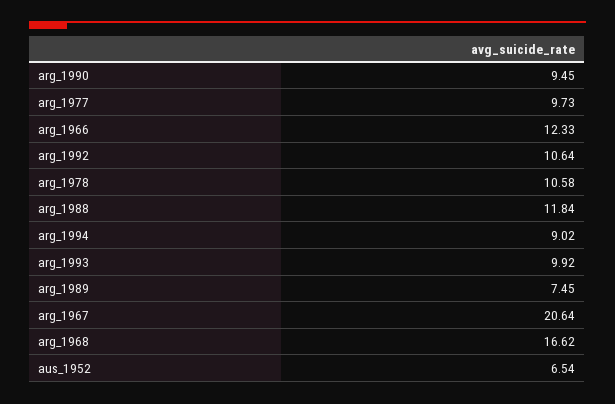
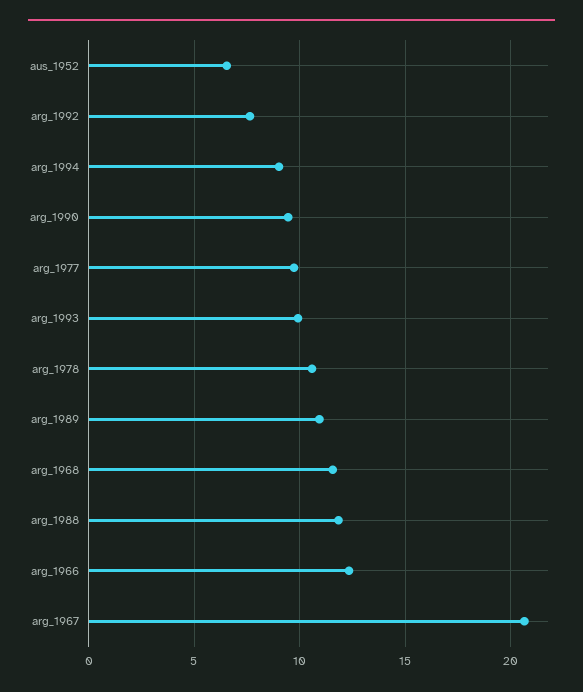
  {
    "arg_1990": 9.45,
    "arg_1977": 9.73,
    "arg_1966": 12.33,
-   "arg_1992": 10.64,
+   "arg_1992": 7.5,
    "arg_1978": 10.58,
    "arg_1988": 11.84,
    "arg_1994": 9.02,
    "arg_1993": 9.92,
-   "arg_1989": 7.45,
+   "arg_1989": 11,
    "arg_1967": 20.64,
-   "arg_1968": 16.62,
+   "arg_1968": 11.5,
    "aus_1952": 6.54
  }

